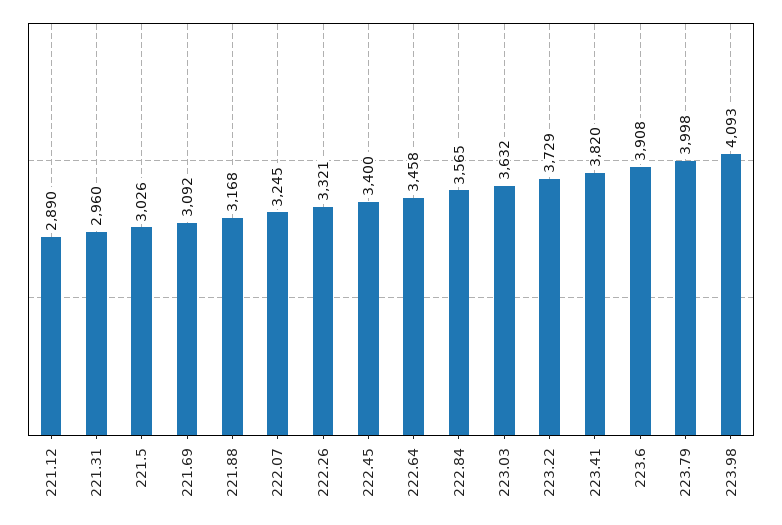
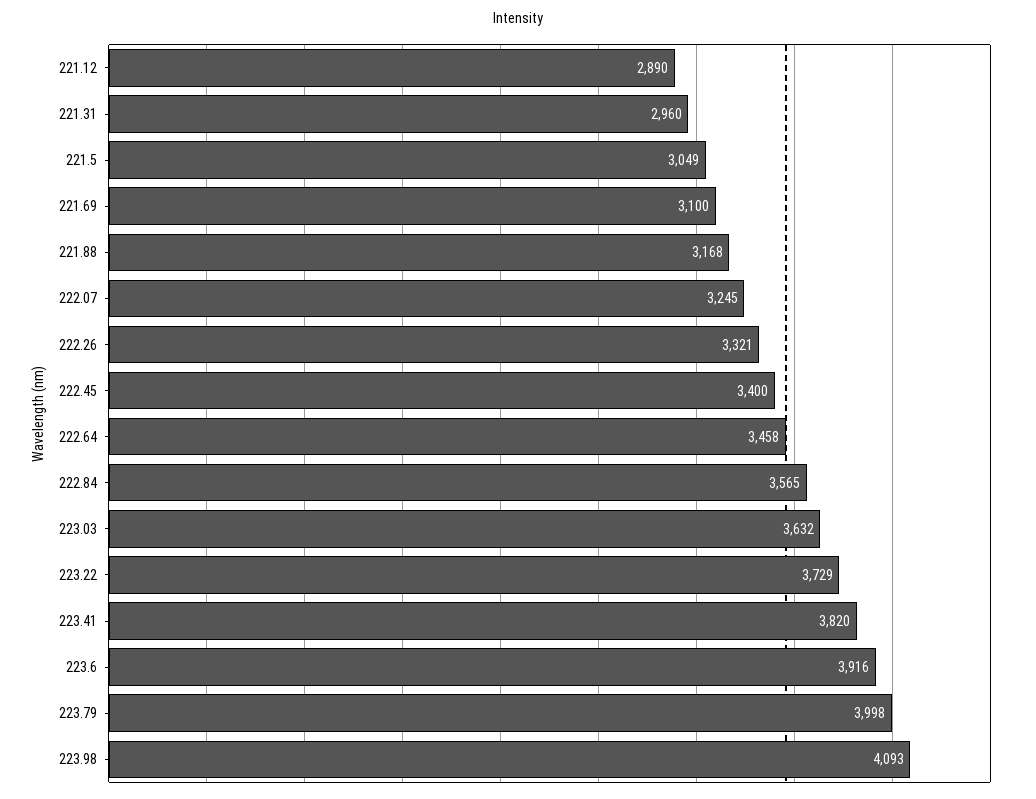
  {
    "221.12": 2890,
    "221.31": 2960,
-   "221.5": 3026,
+   "221.5": 3049,
-   "221.69": 3092,
+   "221.69": 3100,
    "221.88": 3168,
    "222.07": 3245,
    "222.26": 3321,
    "222.45": 3400,
    "222.64": 3458,
    "222.84": 3565,
    "223.03": 3632,
    "223.22": 3729,
    "223.41": 3820,
-   "223.6": 3908,
+   "223.6": 3916,
    "223.79": 3998,
    "223.98": 4093
  }

